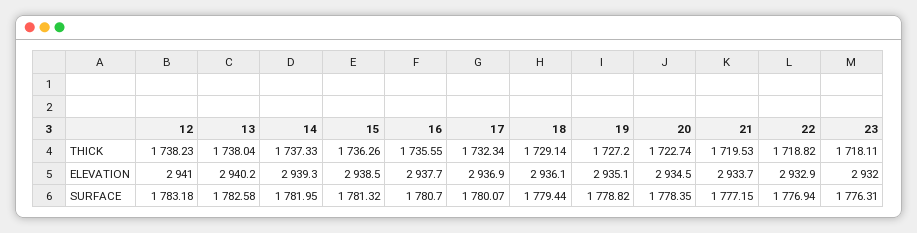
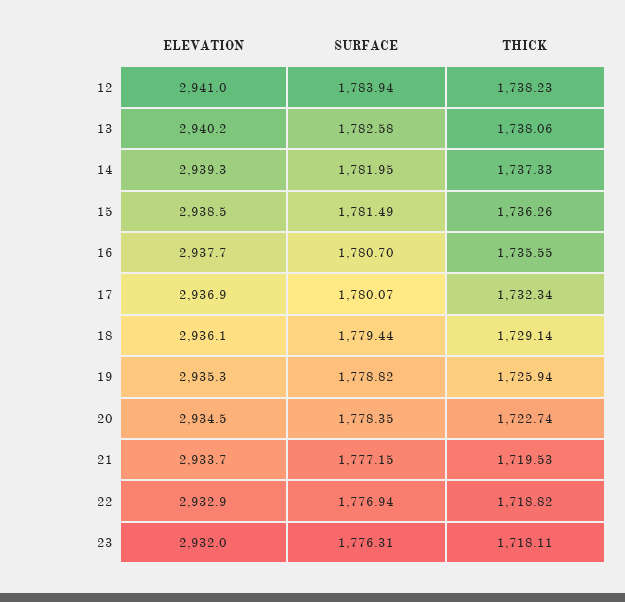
  {
    "12": {
      "THICK": 1738.23,
      "ELEVATION": 2941,
-     "SURFACE": 1783.18
+     "SURFACE": 1783.94
    },
    "13": {
-     "THICK": 1738.04,
+     "THICK": 1738.06,
      "ELEVATION": 2940.2,
      "SURFACE": 1782.58
    },
    "14": {
      "THICK": 1737.33,
      "ELEVATION": 2939.3,
      "SURFACE": 1781.95
    },
    "15": {
      "THICK": 1736.26,
      "ELEVATION": 2938.5,
-     "SURFACE": 1781.32
+     "SURFACE": 1781.49
    },
    "16": {
      "THICK": 1735.55,
      "ELEVATION": 2937.7,
      "SURFACE": 1780.7
    },
    "17": {
      "THICK": 1732.34,
      "ELEVATION": 2936.9,
      "SURFACE": 1780.07
    },
    "18": {
      "THICK": 1729.14,
      "ELEVATION": 2936.1,
      "SURFACE": 1779.44
    },
    "19": {
-     "THICK": 1727.2,
+     "THICK": 1725.94,
-     "ELEVATION": 2935.1,
+     "ELEVATION": 2935.3,
      "SURFACE": 1778.82
    },
    "20": {
      "THICK": 1722.74,
      "ELEVATION": 2934.5,
      "SURFACE": 1778.35
    },
    "21": {
      "THICK": 1719.53,
      "ELEVATION": 2933.7,
      "SURFACE": 1777.15
    },
    "22": {
      "THICK": 1718.82,
      "ELEVATION": 2932.9,
      "SURFACE": 1776.94
    },
    "23": {
      "THICK": 1718.11,
      "ELEVATION": 2932,
      "SURFACE": 1776.31
    }
  }

